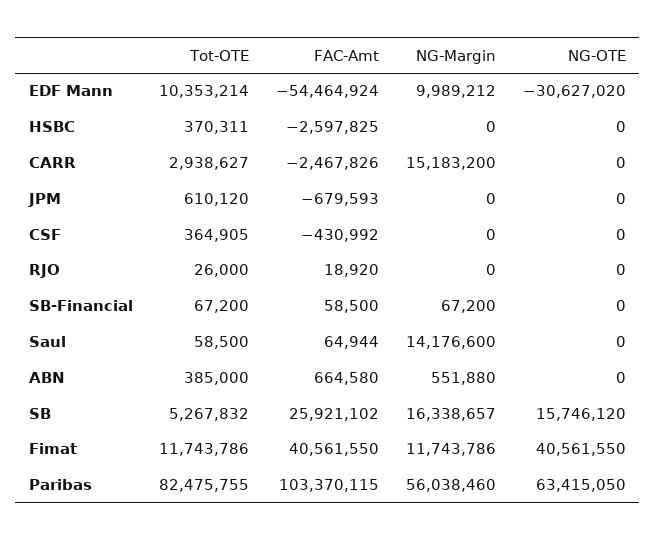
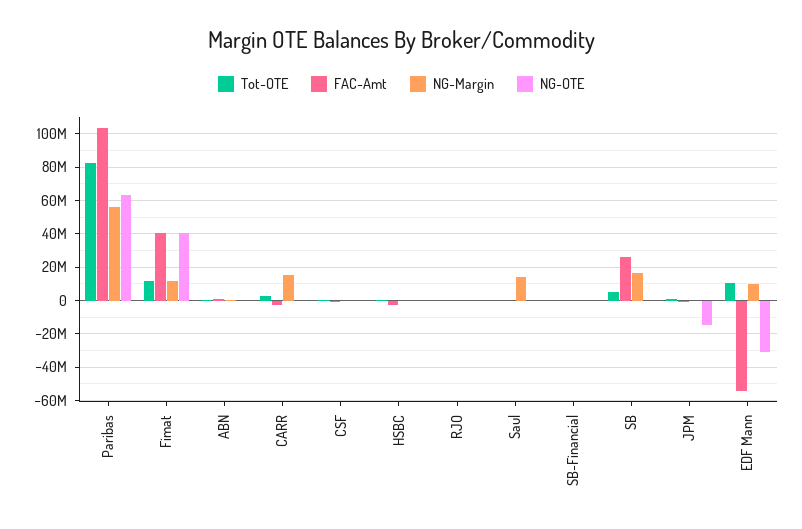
  {
    "Tot-OTE": {
      "EDF Mann": 10353214,
      "HSBC": 370311,
      "CARR": 2938627,
      "JPM": 610120,
      "CSF": 364905,
      "RJO": 26000,
      "SB-Financial": 67200,
      "Saul": 58500,
      "ABN": 385000,
      "SB": 5267832,
      "Fimat": 11743786,
      "Paribas": 82475755
    },
    "FAC-Amt": {
      "EDF Mann": -54464924,
      "HSBC": -2597825,
      "CARR": -2467826,
      "JPM": -679593,
      "CSF": -430992,
      "RJO": 18920,
      "SB-Financial": 58500,
      "Saul": 64944,
      "ABN": 664580,
      "SB": 25921102,
      "Fimat": 40561550,
      "Paribas": 103370115
    },
    "NG-Margin": {
      "EDF Mann": 9989212,
      "HSBC": 0,
      "CARR": 15183200,
      "JPM": 0,
      "CSF": 0,
      "RJO": 0,
      "SB-Financial": 67200,
      "Saul": 14176600,
      "ABN": 551880,
      "SB": 16338657,
      "Fimat": 11743786,
      "Paribas": 56038460
    },
    "NG-OTE": {
      "EDF Mann": -30627020,
      "HSBC": 0,
      "CARR": 0,
-     "JPM": 0,
+     "JPM": -15000000,
      "CSF": 0,
      "RJO": 0,
      "SB-Financial": 0,
      "Saul": 0,
      "ABN": 0,
-     "SB": 15746120,
+     "SB": 0,
      "Fimat": 40561550,
      "Paribas": 63415050
    }
  }

